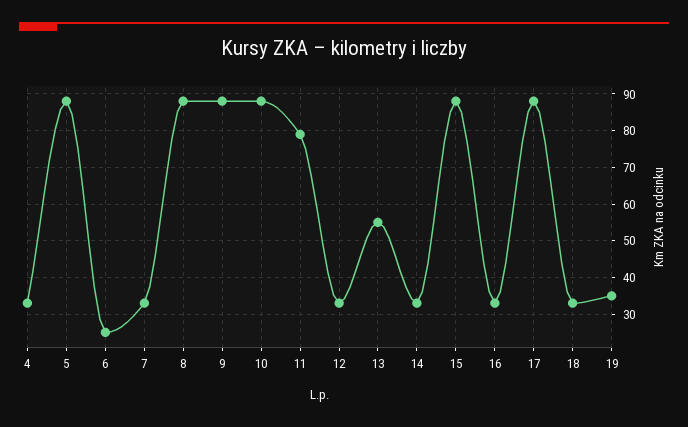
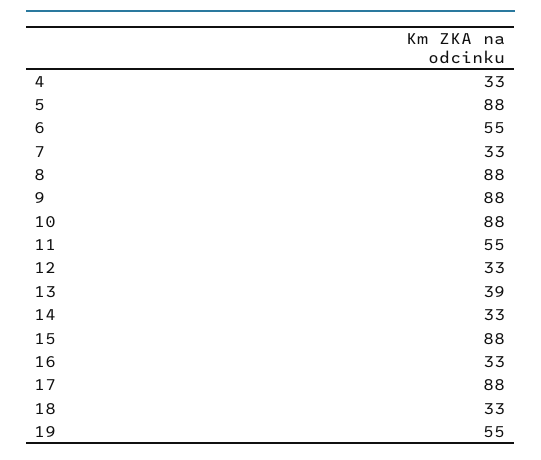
  {
    "4": 33,
    "5": 88,
-   "6": 25,
+   "6": 55,
    "7": 33,
    "8": 88,
    "9": 88,
    "10": 88,
-   "11": 80,
+   "11": 55,
    "12": 33,
-   "13": 55,
+   "13": 39,
    "14": 33,
    "15": 88,
    "16": 33,
    "17": 88,
    "18": 33,
-   "19": 35
+   "19": 55
  }

